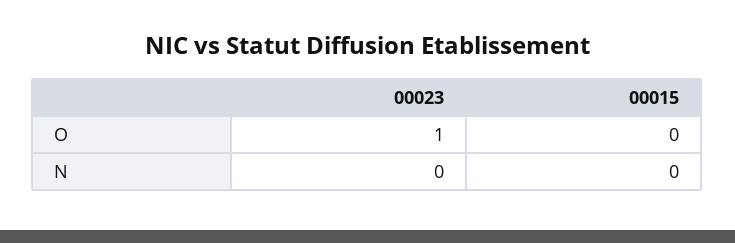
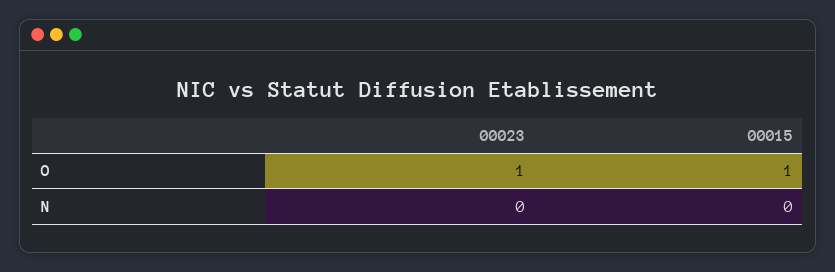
  {
    "00023": {
      "O": 1,
      "N": 0
    },
    "00015": {
-     "O": 0,
+     "O": 1,
      "N": 0
    }
  }

